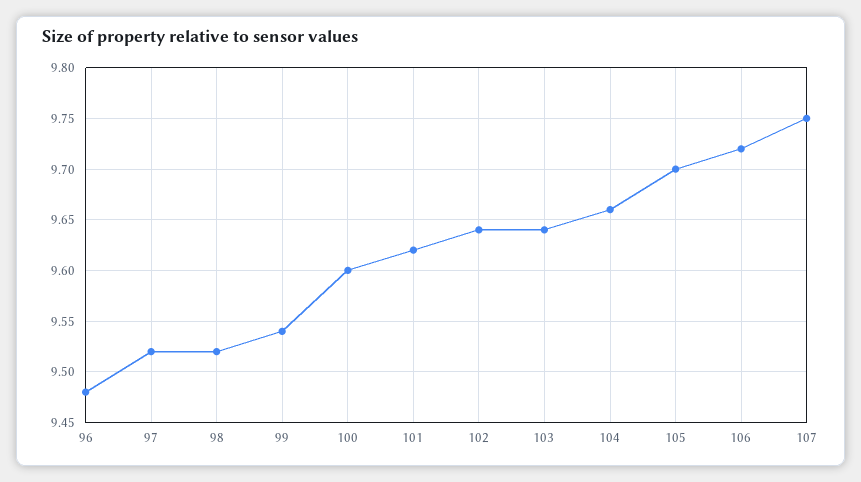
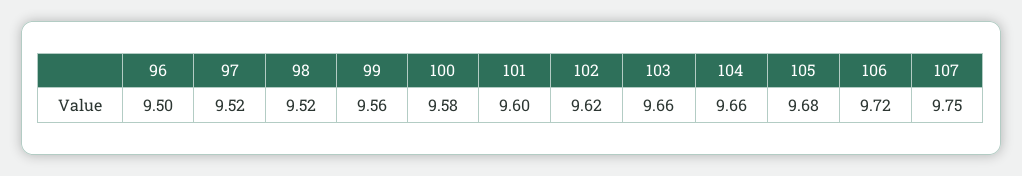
  {
-   "96": 9.48,
+   "96": 9.5,
    "97": 9.52,
    "98": 9.52,
-   "99": 9.54,
+   "99": 9.56,
-   "100": 9.6,
+   "100": 9.58,
-   "101": 9.62,
+   "101": 9.6,
-   "102": 9.64,
+   "102": 9.62,
-   "103": 9.64,
+   "103": 9.66,
    "104": 9.66,
-   "105": 9.7,
+   "105": 9.68,
    "106": 9.72,
    "107": 9.75
  }

